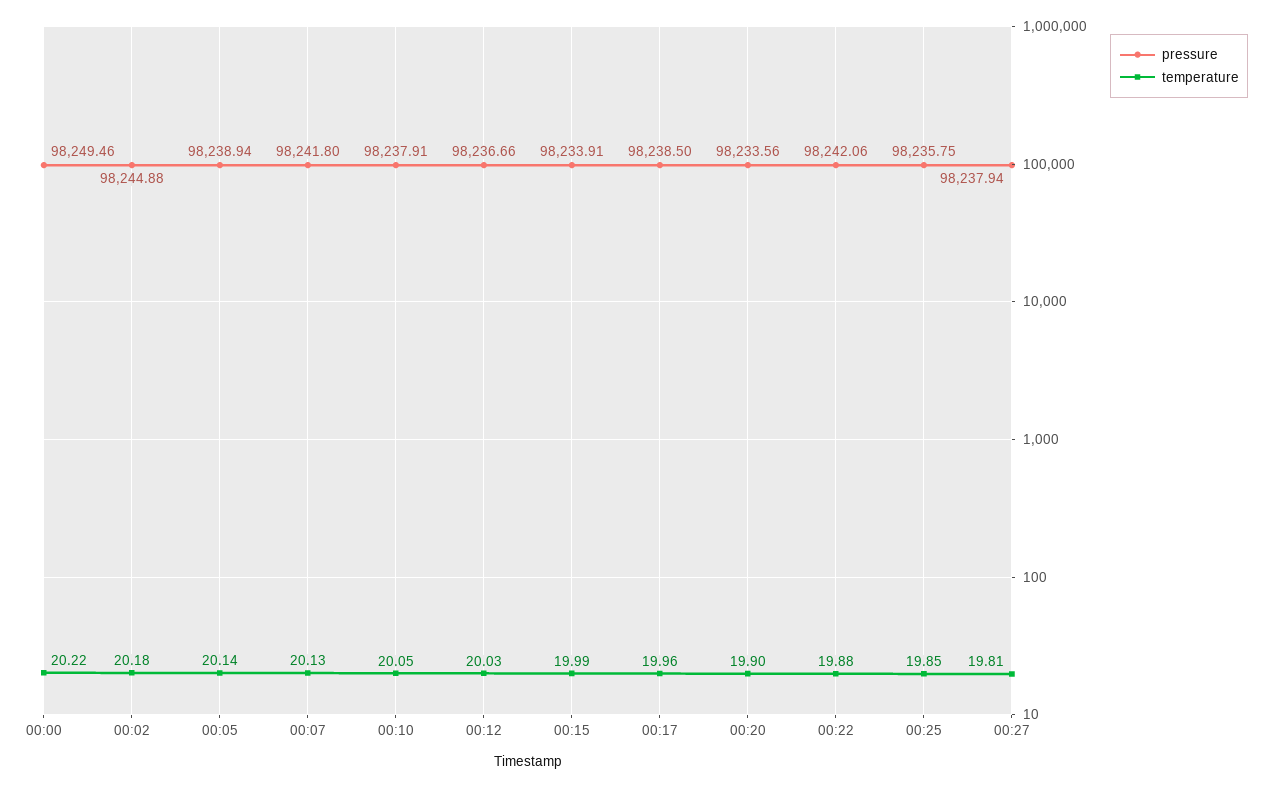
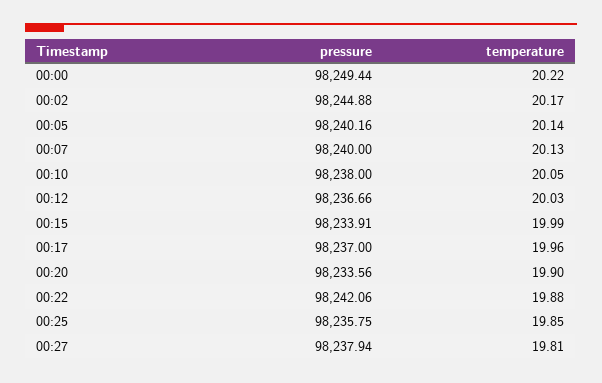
  {
    "pressure": {
-     "00:00": 98249.46,
+     "00:00": 98249.44,
      "00:02": 98244.88,
-     "00:05": 98238.94,
+     "00:05": 98240.16,
-     "00:07": 98241.8,
+     "00:07": 98240,
-     "00:10": 98237.91,
+     "00:10": 98238,
      "00:12": 98236.66,
      "00:15": 98233.91,
-     "00:17": 98238.5,
+     "00:17": 98237,
      "00:20": 98233.56,
      "00:22": 98242.06,
      "00:25": 98235.75,
      "00:27": 98237.94
    },
    "temperature": {
      "00:00": 20.22,
-     "00:02": 20.18,
+     "00:02": 20.17,
      "00:05": 20.14,
      "00:07": 20.13,
      "00:10": 20.05,
      "00:12": 20.03,
      "00:15": 19.99,
      "00:17": 19.96,
      "00:20": 19.9,
      "00:22": 19.88,
      "00:25": 19.85,
      "00:27": 19.81
    }
  }

